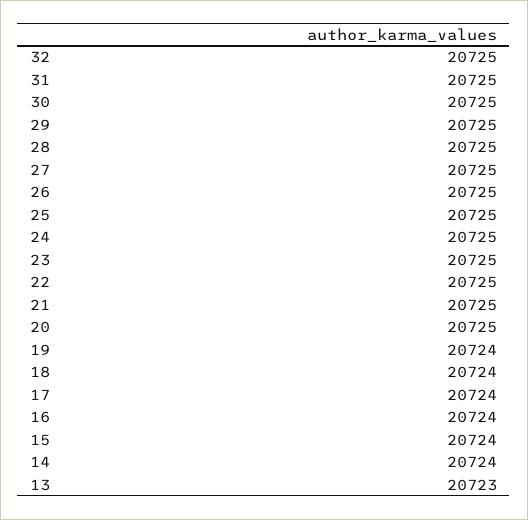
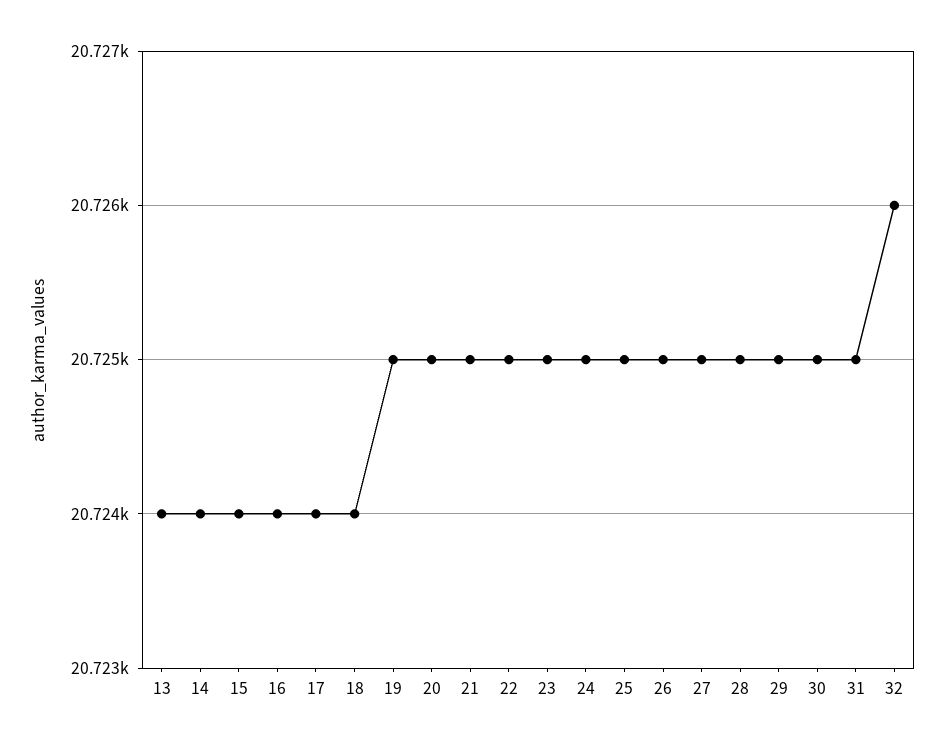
  {
-   "32": 20725,
+   "32": 20726,
    "31": 20725,
    "30": 20725,
    "29": 20725,
    "28": 20725,
    "27": 20725,
    "26": 20725,
    "25": 20725,
    "24": 20725,
    "23": 20725,
    "22": 20725,
    "21": 20725,
    "20": 20725,
-   "19": 20724,
+   "19": 20725,
    "18": 20724,
    "17": 20724,
    "16": 20724,
    "15": 20724,
    "14": 20724,
-   "13": 20723
+   "13": 20724
  }

